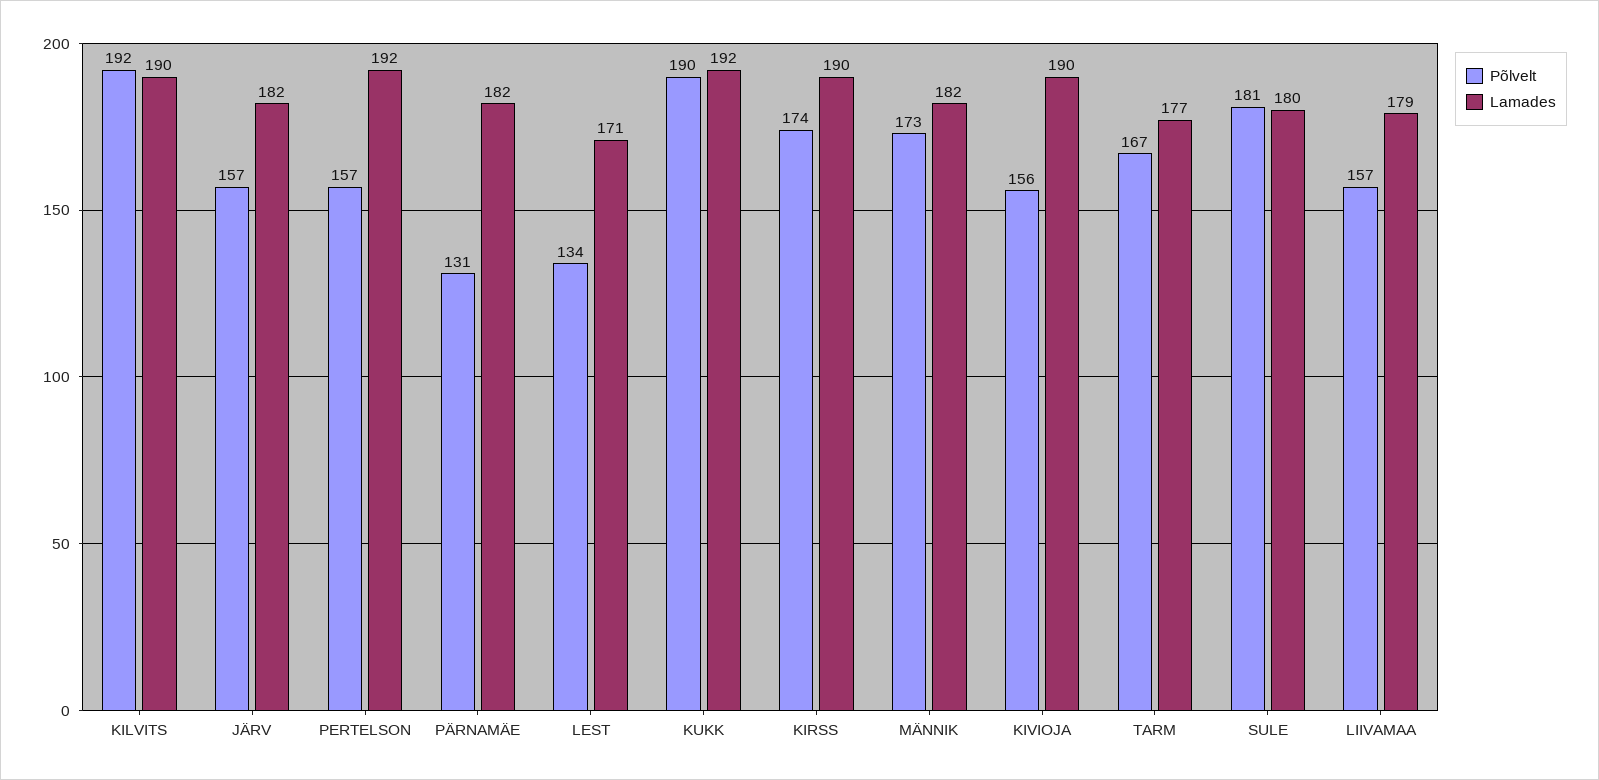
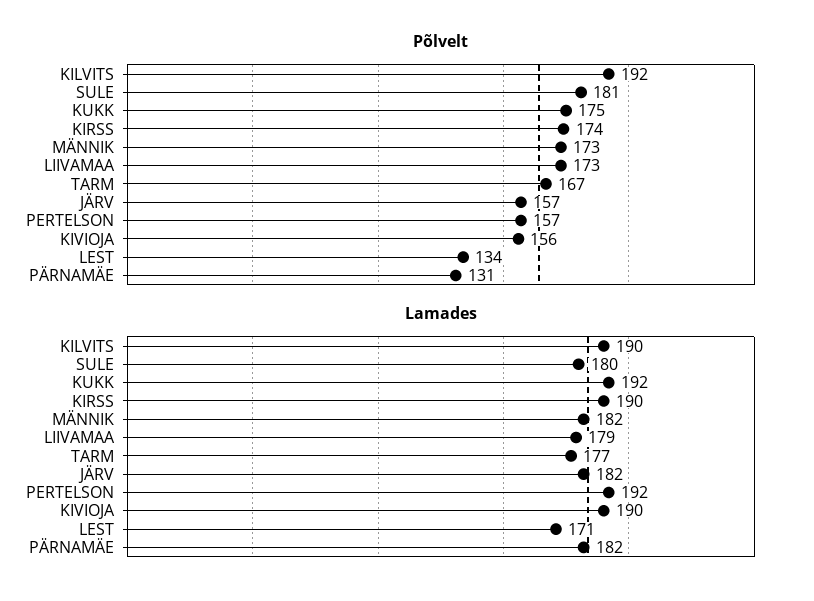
  {
    "Põlvelt": {
      "KILVITS": 192,
      "JÄRV": 157,
      "PERTELSON": 157,
      "PÄRNAMÄE": 131,
      "LEST": 134,
-     "KUKK": 190,
+     "KUKK": 175,
      "KIRSS": 174,
      "MÄNNIK": 173,
      "KIVIOJA": 156,
      "TARM": 167,
      "SULE": 181,
-     "LIIVAMAA": 157
+     "LIIVAMAA": 173
    },
    "Lamades": {
      "KILVITS": 190,
      "JÄRV": 182,
      "PERTELSON": 192,
      "PÄRNAMÄE": 182,
      "LEST": 171,
      "KUKK": 192,
      "KIRSS": 190,
      "MÄNNIK": 182,
      "KIVIOJA": 190,
      "TARM": 177,
      "SULE": 180,
      "LIIVAMAA": 179
    }
  }

